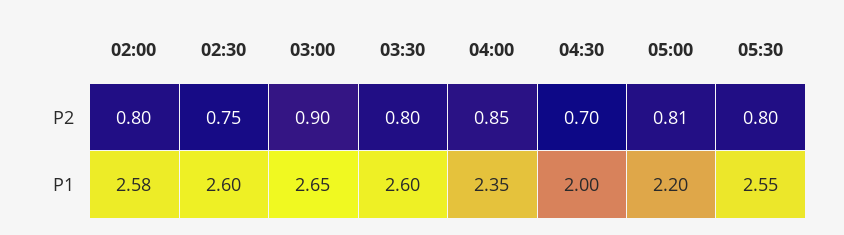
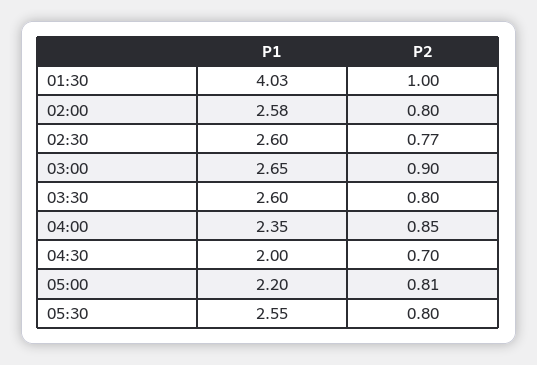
  {
    "02:00": {
      "P2": 0.8,
      "P1": 2.58
    },
    "02:30": {
-     "P2": 0.75,
+     "P2": 0.77,
      "P1": 2.6
    },
    "03:00": {
      "P2": 0.9,
      "P1": 2.65
    },
    "03:30": {
      "P2": 0.8,
      "P1": 2.6
    },
    "04:00": {
      "P2": 0.85,
      "P1": 2.35
    },
    "04:30": {
      "P2": 0.7,
      "P1": 2
    },
    "05:00": {
      "P2": 0.81,
      "P1": 2.2
    },
    "05:30": {
      "P2": 0.8,
      "P1": 2.55
-   }
+   },
+   "01:30": {
+     "P1": 4.03,
+     "P2": 1
+   }
  }

